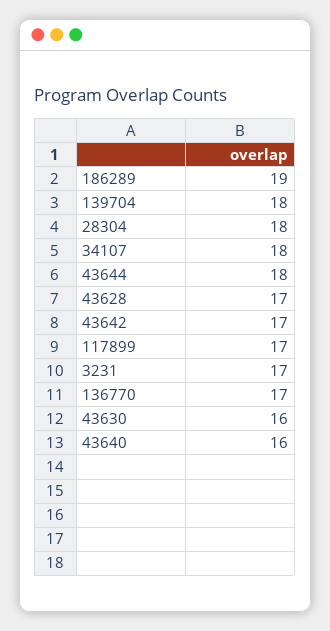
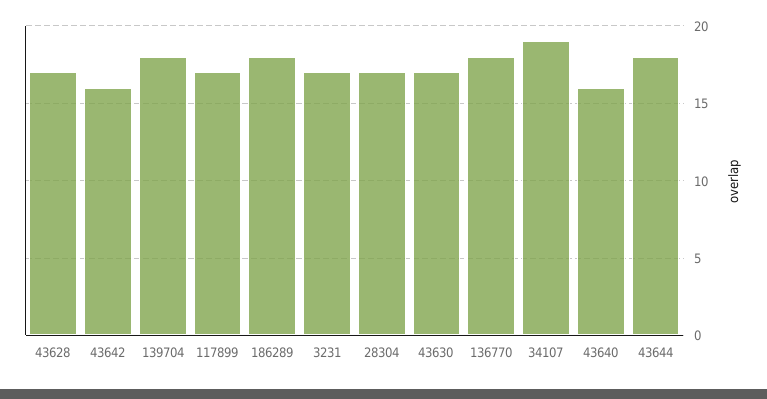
  {
-   "186289": 19,
+   "186289": 18,
    "139704": 18,
-   "28304": 18,
+   "28304": 17,
-   "34107": 18,
+   "34107": 19,
    "43644": 18,
    "43628": 17,
-   "43642": 17,
+   "43642": 16,
    "117899": 17,
    "3231": 17,
-   "136770": 17,
+   "136770": 18,
-   "43630": 16,
+   "43630": 17,
    "43640": 16
  }

